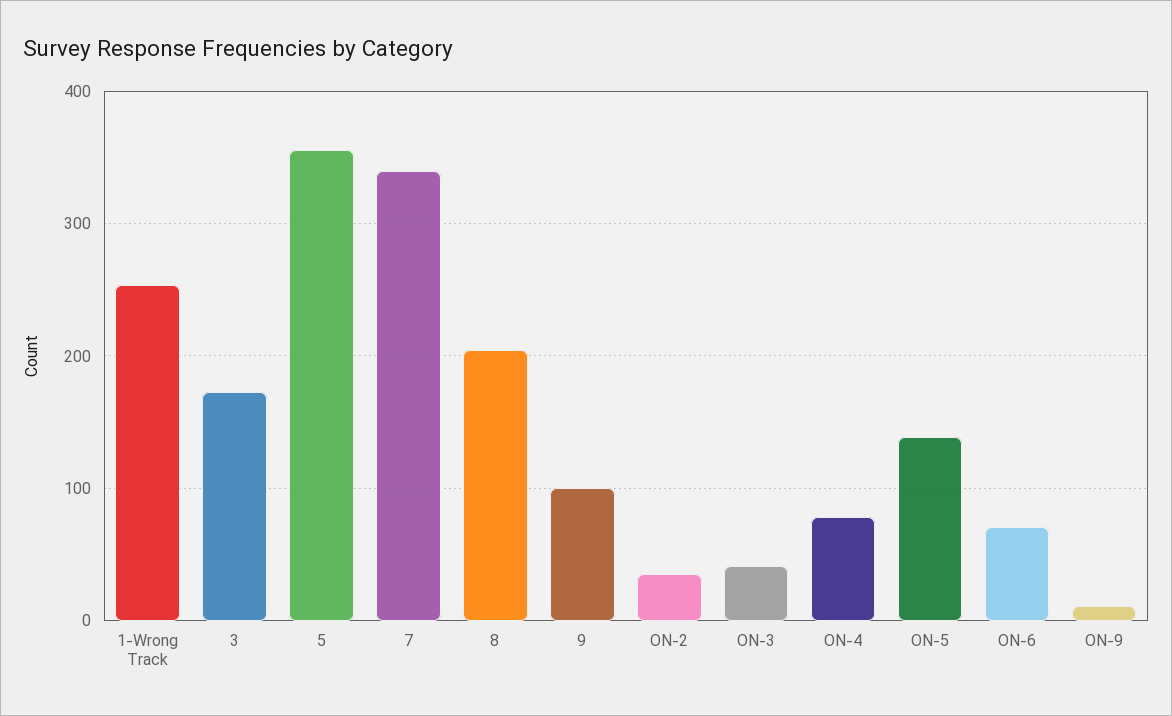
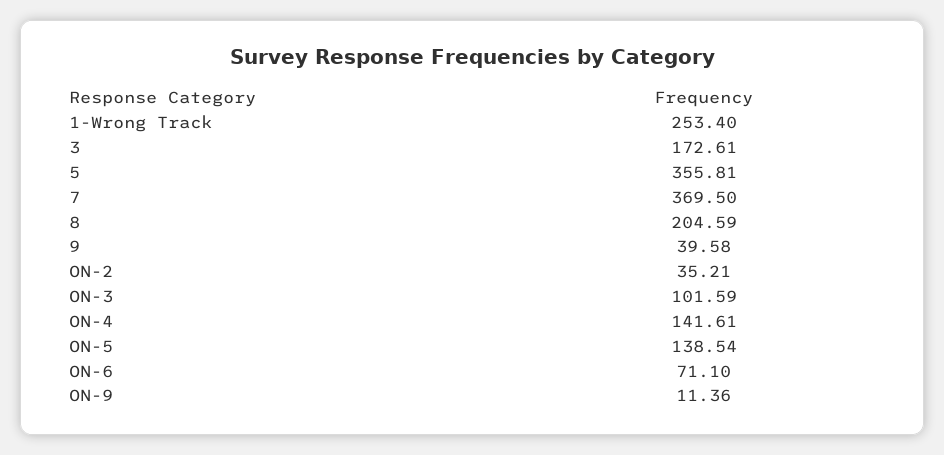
  {
    "1-Wrong Track": 253.4,
    "3": 172.61,
    "5": 355.81,
-   "7": 340,
+   "7": 369.5,
    "8": 204.59,
-   "9": 100,
+   "9": 39.58,
    "ON-2": 35.21,
-   "ON-3": 40,
+   "ON-3": 101.59,
-   "ON-4": 80,
+   "ON-4": 141.61,
    "ON-5": 138.54,
    "ON-6": 71.1,
    "ON-9": 11.36
  }

